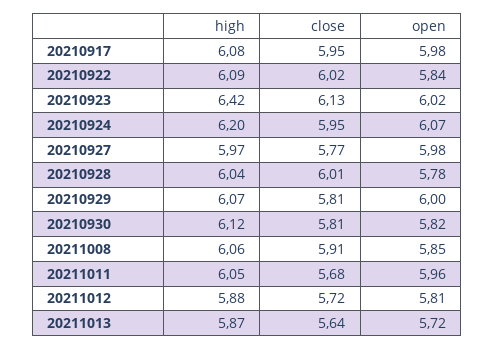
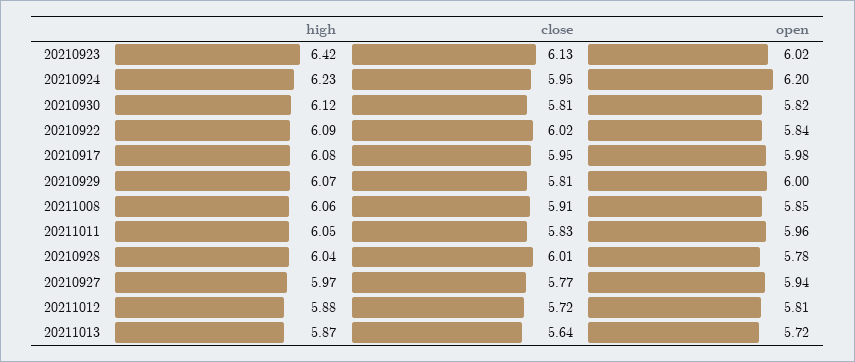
  {
    "high": {
      "20210917": 6.08,
      "20210922": 6.09,
      "20210923": 6.42,
-     "20210924": 6.2,
+     "20210924": 6.23,
      "20210927": 5.97,
      "20210928": 6.04,
      "20210929": 6.07,
      "20210930": 6.12,
      "20211008": 6.06,
      "20211011": 6.05,
      "20211012": 5.88,
      "20211013": 5.87
    },
    "close": {
      "20210917": 5.95,
      "20210922": 6.02,
      "20210923": 6.13,
      "20210924": 5.95,
      "20210927": 5.77,
      "20210928": 6.01,
      "20210929": 5.81,
      "20210930": 5.81,
      "20211008": 5.91,
-     "20211011": 5.68,
+     "20211011": 5.83,
      "20211012": 5.72,
      "20211013": 5.64
    },
    "open": {
      "20210917": 5.98,
      "20210922": 5.84,
      "20210923": 6.02,
-     "20210924": 6.07,
+     "20210924": 6.2,
-     "20210927": 5.98,
+     "20210927": 5.94,
      "20210928": 5.78,
      "20210929": 6,
      "20210930": 5.82,
      "20211008": 5.85,
      "20211011": 5.96,
      "20211012": 5.81,
      "20211013": 5.72
    }
  }

